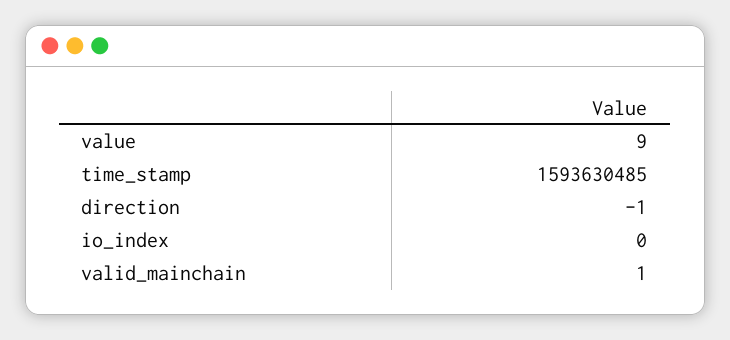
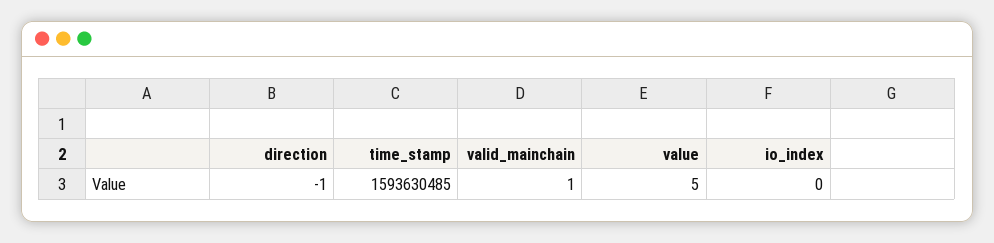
  {
-   "value": 9,
+   "value": 5,
    "time_stamp": 1593630485,
    "direction": -1,
    "io_index": 0,
    "valid_mainchain": 1
  }

